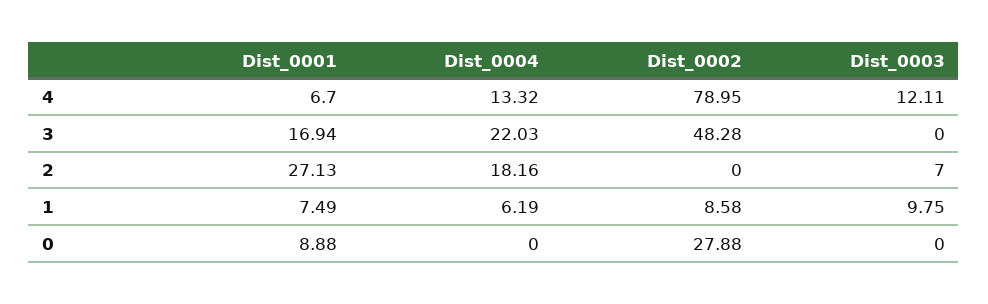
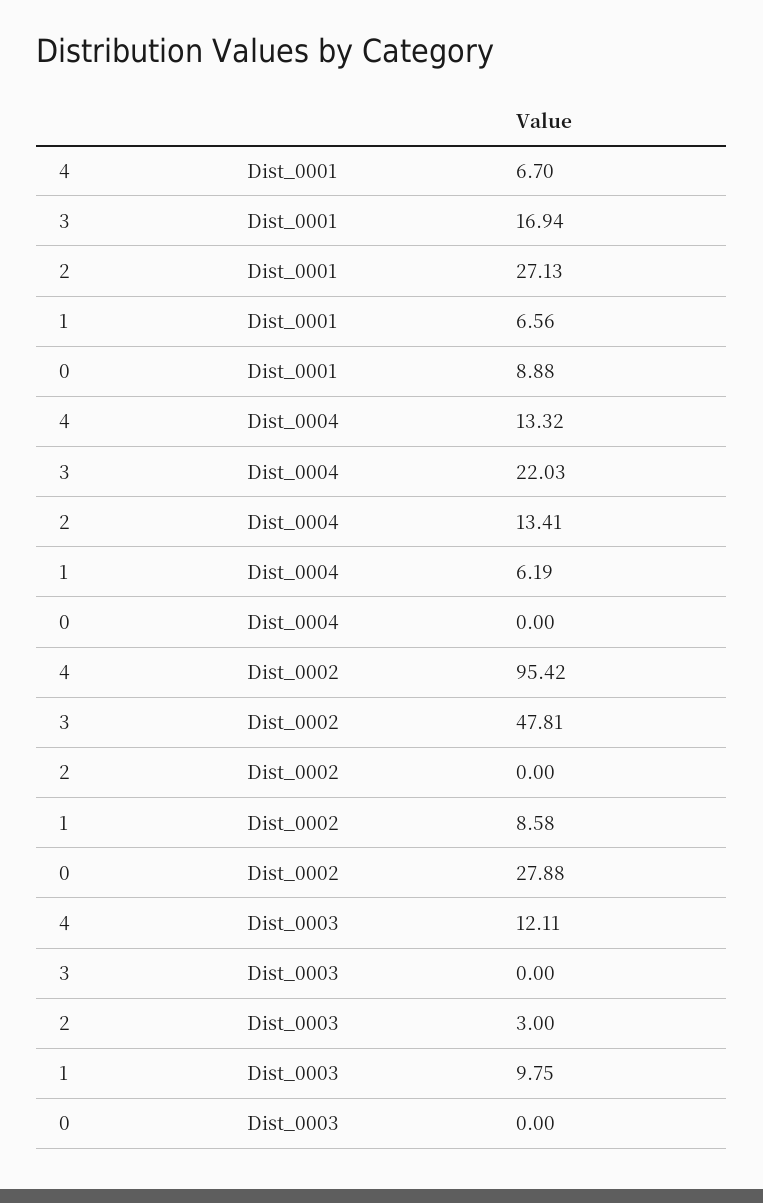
  {
    "Dist_0001": {
      "4": 6.7,
      "3": 16.94,
      "2": 27.13,
-     "1": 7.49,
+     "1": 6.56,
      "0": 8.88
    },
    "Dist_0004": {
      "4": 13.32,
      "3": 22.03,
-     "2": 18.16,
+     "2": 13.41,
      "1": 6.19,
      "0": 0
    },
    "Dist_0002": {
-     "4": 78.95,
+     "4": 95.42,
-     "3": 48.28,
+     "3": 47.81,
      "2": 0,
      "1": 8.58,
      "0": 27.88
    },
    "Dist_0003": {
      "4": 12.11,
      "3": 0,
-     "2": 7,
+     "2": 3,
      "1": 9.75,
      "0": 0
    }
  }

